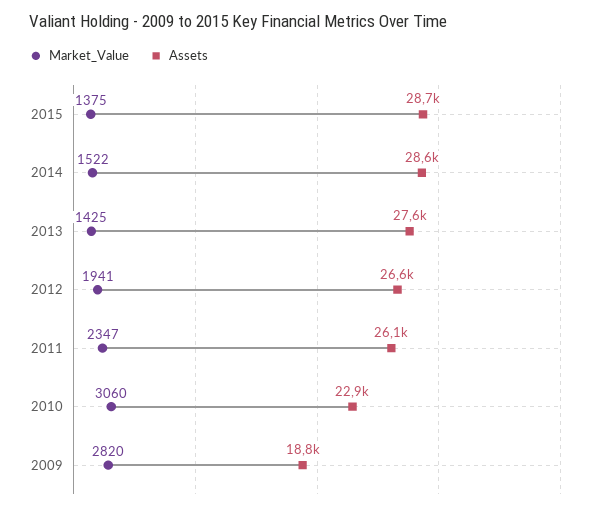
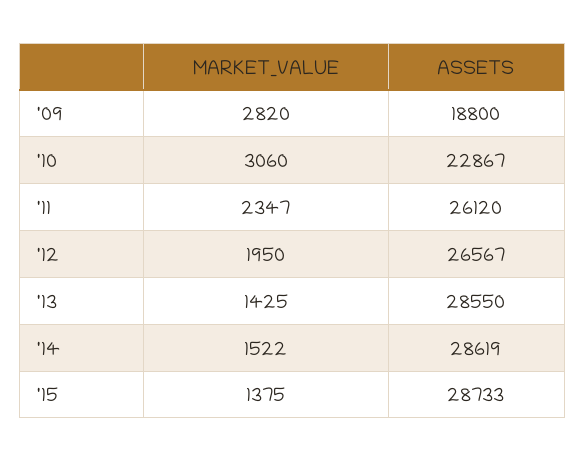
  {
    "Market_Value": {
      "2015": 1375,
      "2014": 1522,
      "2013": 1425,
-     "2012": 1941,
+     "2012": 1950,
      "2011": 2347,
      "2010": 3060,
      "2009": 2820
    },
    "Assets": {
      "2015": 28733,
      "2014": 28619,
-     "2013": 27600,
+     "2013": 28550,
      "2012": 26567,
      "2011": 26120,
      "2010": 22867,
      "2009": 18800
    }
  }

